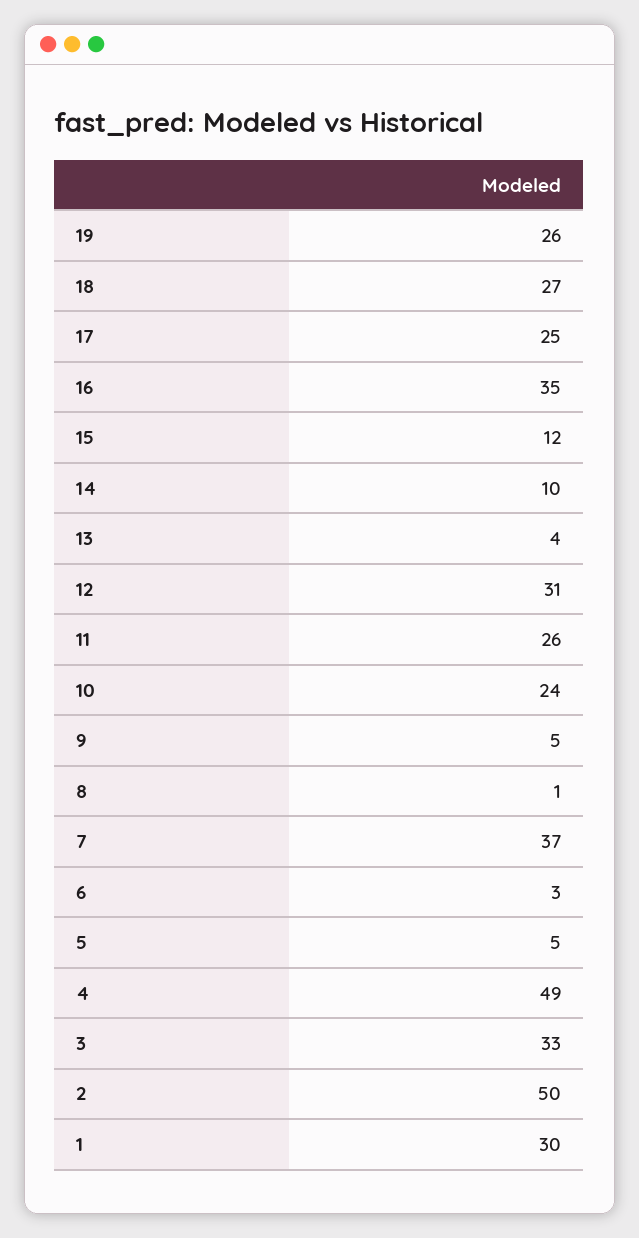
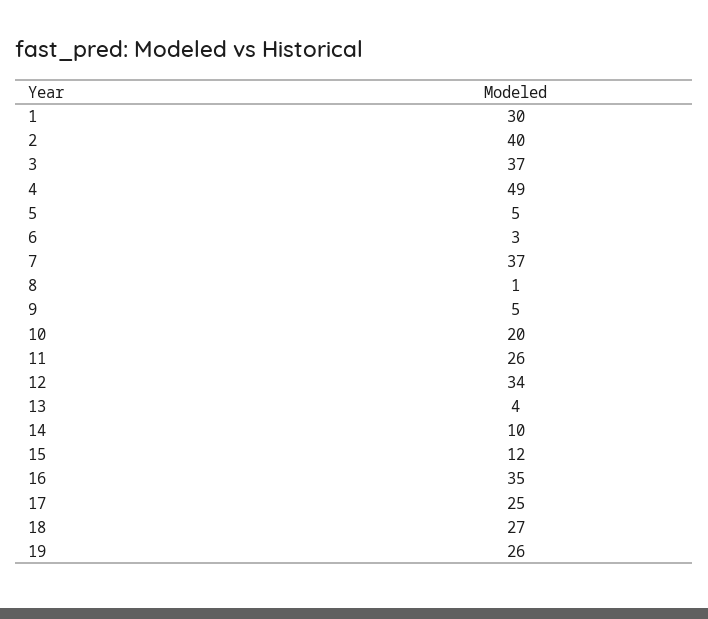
  {
    "19": 26,
    "18": 27,
    "17": 25,
    "16": 35,
    "15": 12,
    "14": 10,
    "13": 4,
-   "12": 31,
+   "12": 34,
    "11": 26,
-   "10": 24,
+   "10": 20,
    "9": 5,
    "8": 1,
    "7": 37,
    "6": 3,
    "5": 5,
    "4": 49,
-   "3": 33,
+   "3": 37,
-   "2": 50,
+   "2": 40,
    "1": 30
  }

